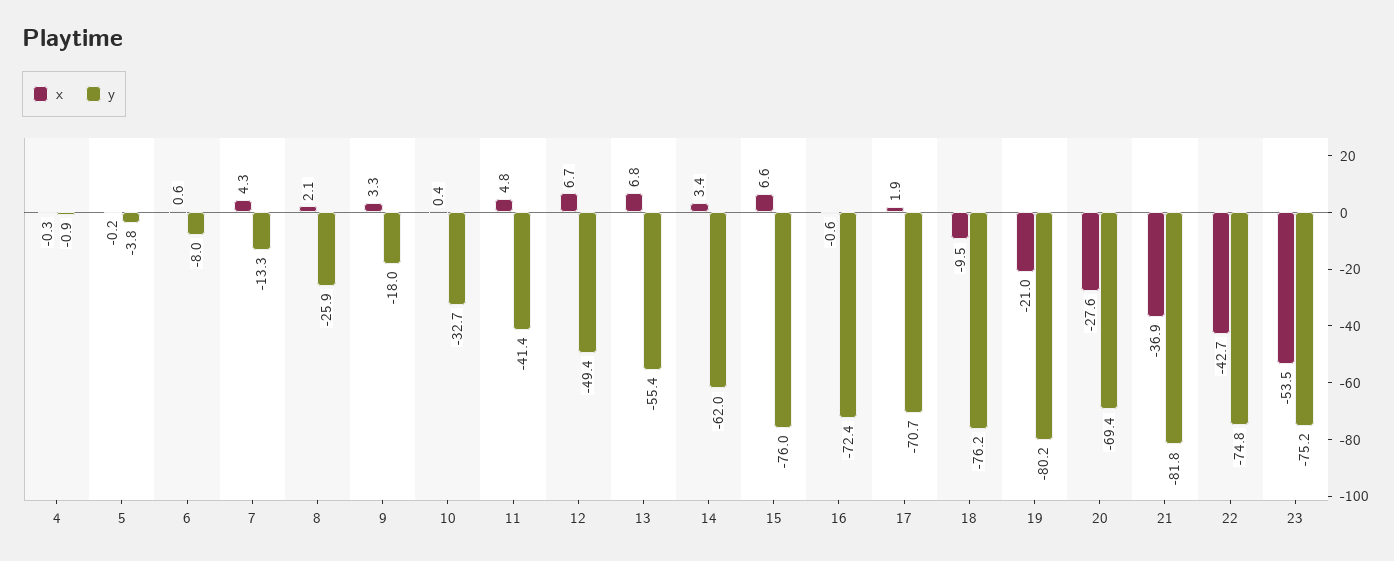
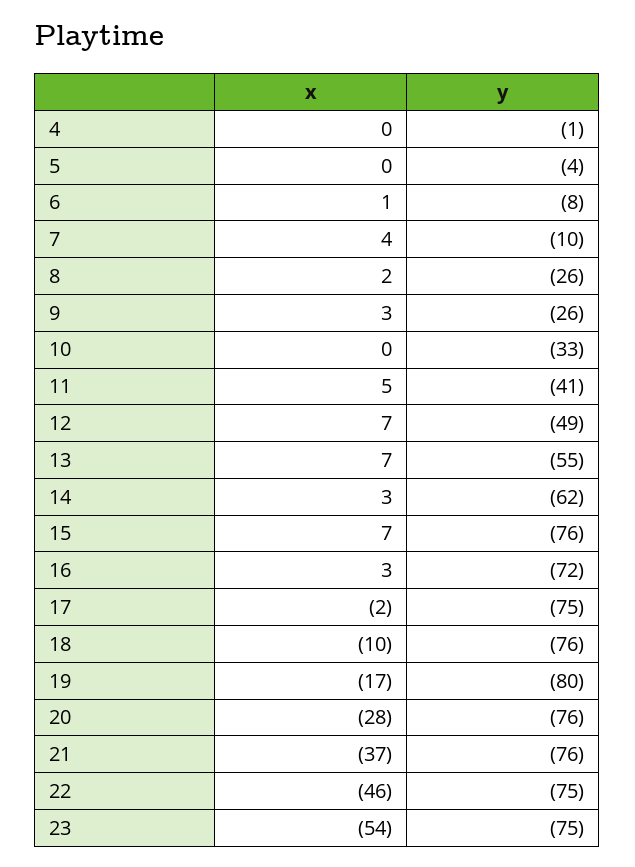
  {
    "x": {
      "4": -0.3,
      "5": -0.2,
      "6": 0.6,
      "7": 4.3,
      "8": 2.1,
      "9": 3.3,
      "10": 0.4,
      "11": 4.8,
      "12": 6.7,
      "13": 6.8,
      "14": 3.4,
      "15": 6.6,
-     "16": -0.6,
+     "16": 3,
-     "17": 1.9,
+     "17": -2,
      "18": -9.5,
-     "19": -21,
+     "19": -17,
      "20": -27.6,
      "21": -36.9,
-     "22": -42.7,
+     "22": -46,
      "23": -53.5
    },
    "y": {
      "4": -0.9,
      "5": -3.8,
      "6": -8,
-     "7": -13.3,
+     "7": -10,
      "8": -25.9,
-     "9": -18,
+     "9": -26,
      "10": -32.7,
      "11": -41.4,
      "12": -49.4,
      "13": -55.4,
      "14": -62,
      "15": -76,
      "16": -72.4,
-     "17": -70.7,
+     "17": -75,
      "18": -76.2,
      "19": -80.2,
-     "20": -69.4,
+     "20": -76,
-     "21": -81.8,
+     "21": -76,
      "22": -74.8,
      "23": -75.2
    }
  }

